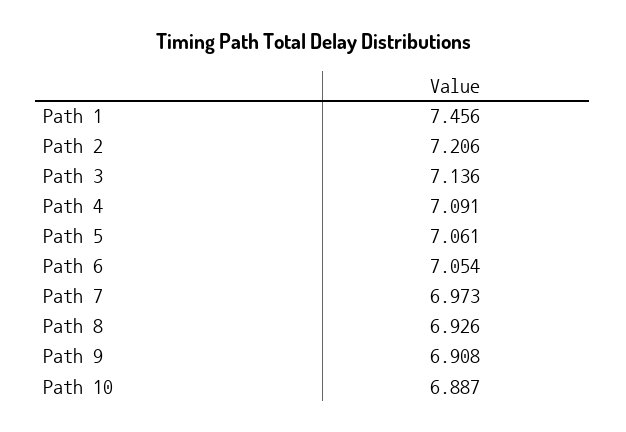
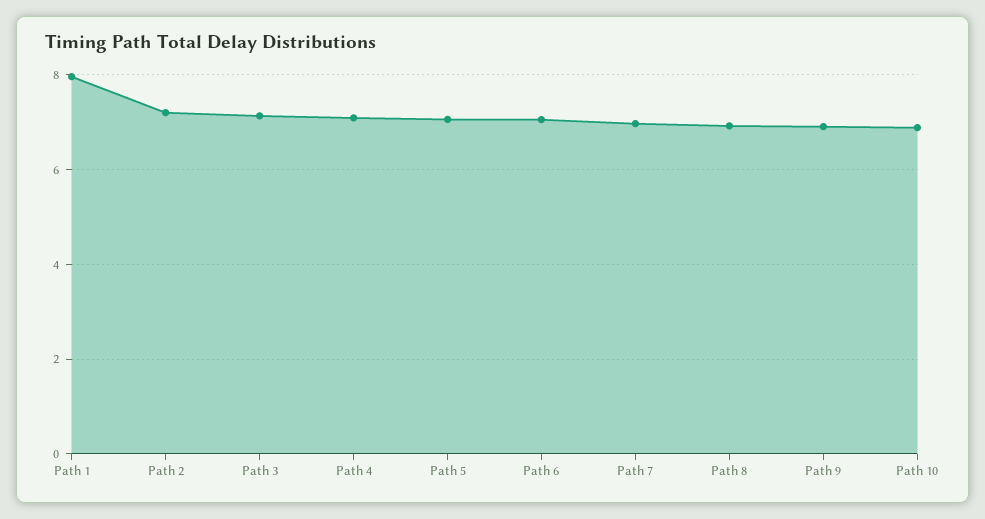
  {
-   "Path 1": 7.456,
+   "Path 1": 8,
    "Path 2": 7.206,
    "Path 3": 7.136,
    "Path 4": 7.091,
    "Path 5": 7.061,
    "Path 6": 7.054,
    "Path 7": 6.973,
    "Path 8": 6.926,
    "Path 9": 6.908,
    "Path 10": 6.887
  }

